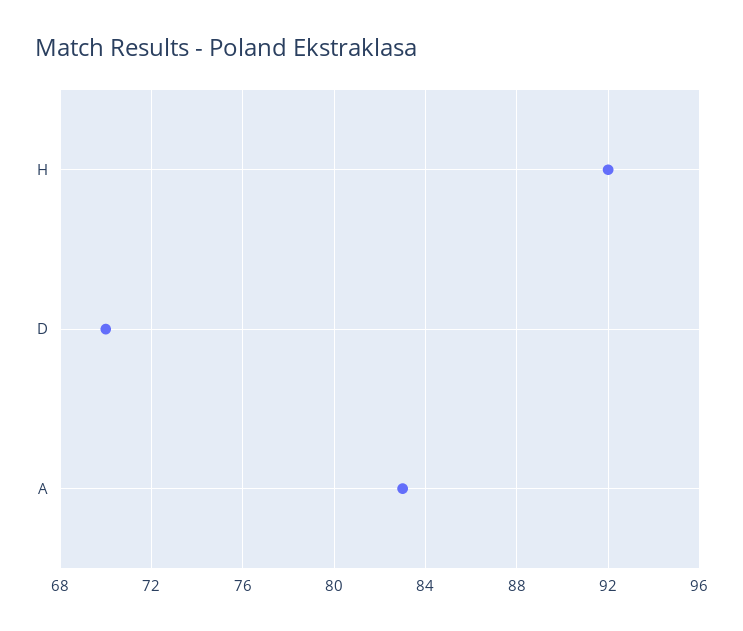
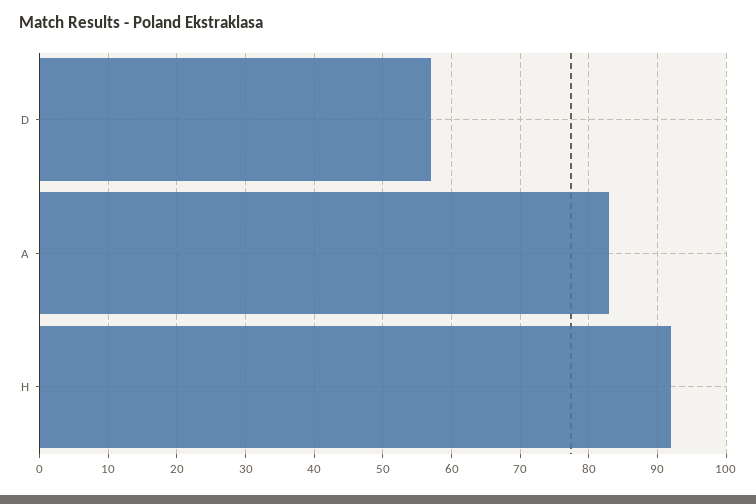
  {
    "H": 92,
-   "D": 70,
+   "D": 57,
    "A": 83
  }

